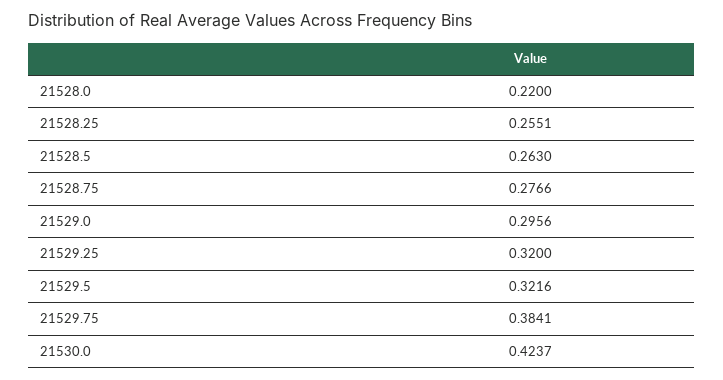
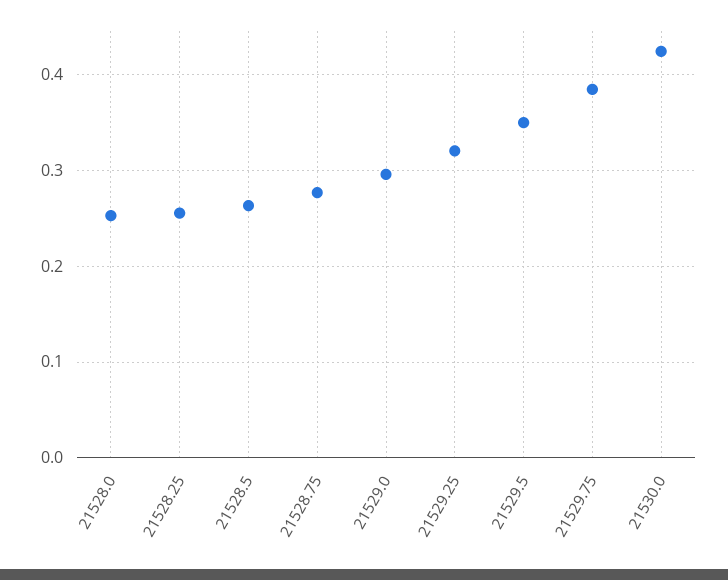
  {
-   "21528.0": 0.22,
+   "21528.0": 0.25,
    "21528.25": 0.2551,
    "21528.5": 0.263,
    "21528.75": 0.2766,
    "21529.0": 0.2956,
    "21529.25": 0.32,
-   "21529.5": 0.3216,
+   "21529.5": 0.35,
    "21529.75": 0.3841,
    "21530.0": 0.4237
  }

